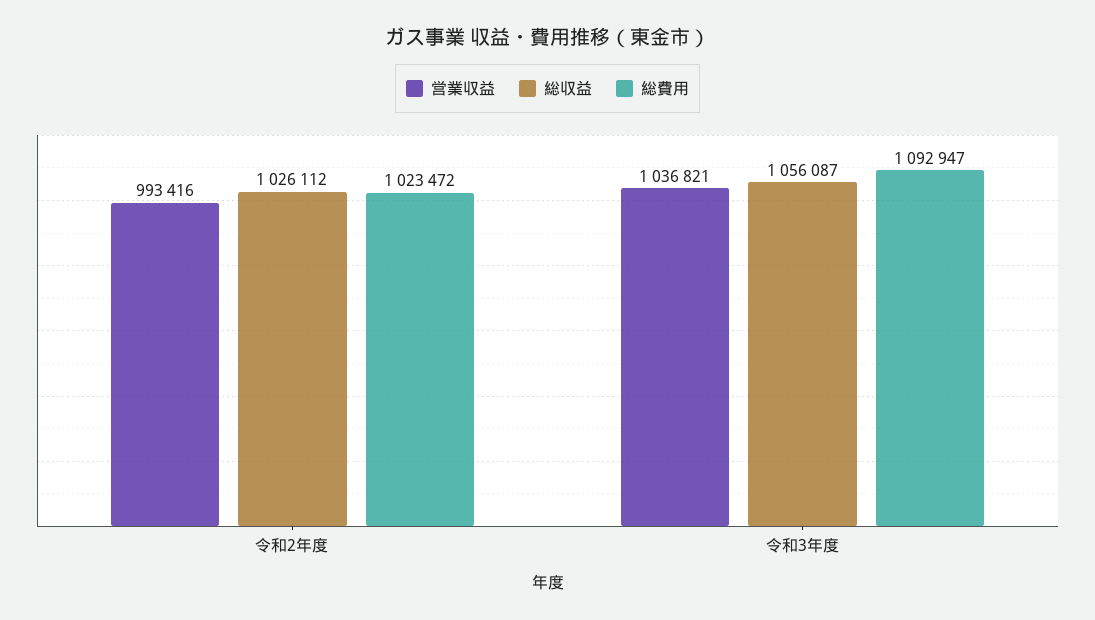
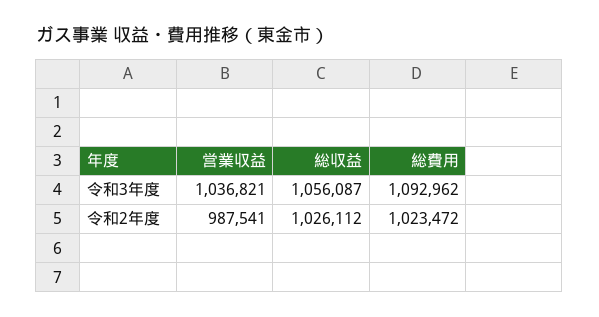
  {
    "営業収益": {
-     "令和2年度": 993416,
+     "令和2年度": 987541,
      "令和3年度": 1036821
    },
    "総収益": {
      "令和2年度": 1026112,
      "令和3年度": 1056087
    },
    "総費用": {
      "令和2年度": 1023472,
-     "令和3年度": 1092947
+     "令和3年度": 1092962
    }
  }

